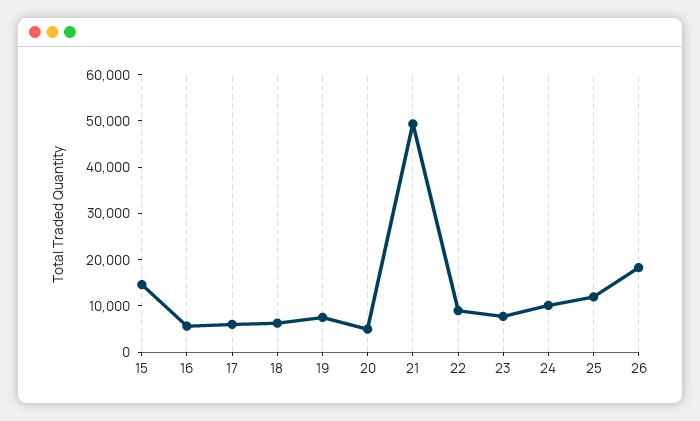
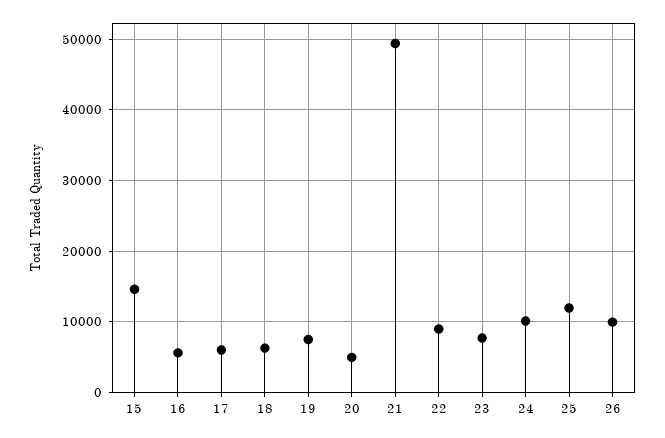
  {
    "15": 15000,
    "16": 6000,
    "17": 6000,
    "18": 6000,
    "19": 8000,
    "20": 5000,
    "21": 49000,
    "22": 9000,
    "23": 8000,
    "24": 10000,
    "25": 12000,
-   "26": 18000
+   "26": 10000
  }

